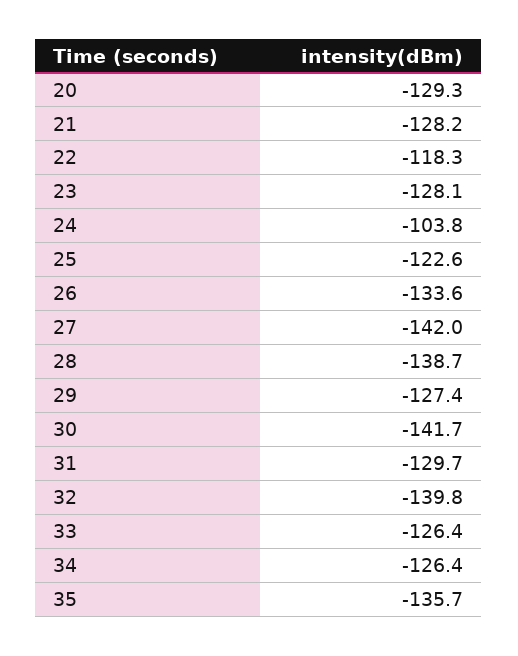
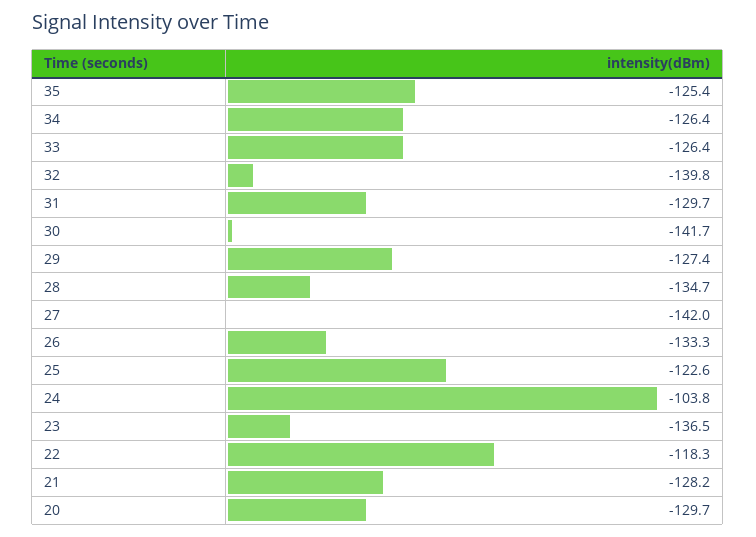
  {
-   "20": -129.3,
+   "20": -129.7,
    "21": -128.2,
    "22": -118.3,
-   "23": -128.1,
+   "23": -136.5,
    "24": -103.8,
    "25": -122.6,
-   "26": -133.6,
+   "26": -133.3,
    "27": -142,
-   "28": -138.7,
+   "28": -134.7,
    "29": -127.4,
    "30": -141.7,
    "31": -129.7,
    "32": -139.8,
    "33": -126.4,
    "34": -126.4,
-   "35": -135.7
+   "35": -125.4
  }

